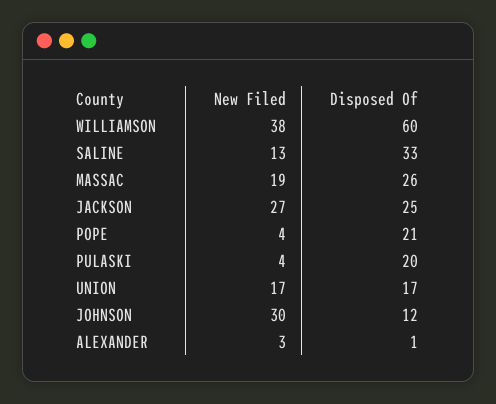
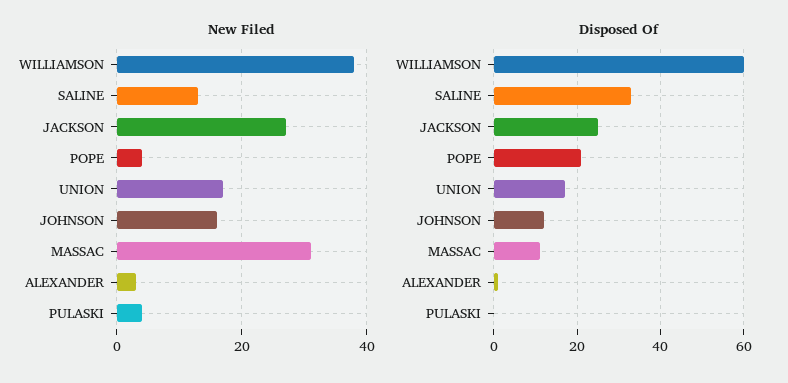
  {
    "New Filed": {
      "WILLIAMSON": 38,
      "SALINE": 13,
-     "MASSAC": 19,
+     "MASSAC": 30,
      "JACKSON": 27,
      "POPE": 4,
      "PULASKI": 4,
      "UNION": 17,
-     "JOHNSON": 30,
+     "JOHNSON": 15,
      "ALEXANDER": 3
    },
    "Disposed Of": {
      "WILLIAMSON": 60,
      "SALINE": 33,
-     "MASSAC": 26,
+     "MASSAC": 10,
      "JACKSON": 25,
      "POPE": 21,
-     "PULASKI": 20,
+     "PULASKI": 0,
      "UNION": 17,
      "JOHNSON": 12,
      "ALEXANDER": 1
    }
  }

